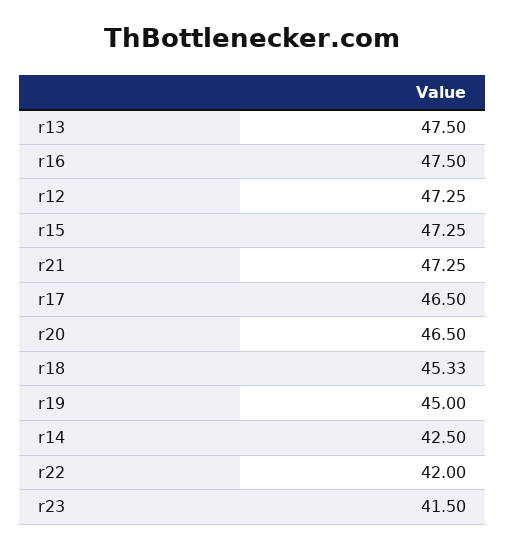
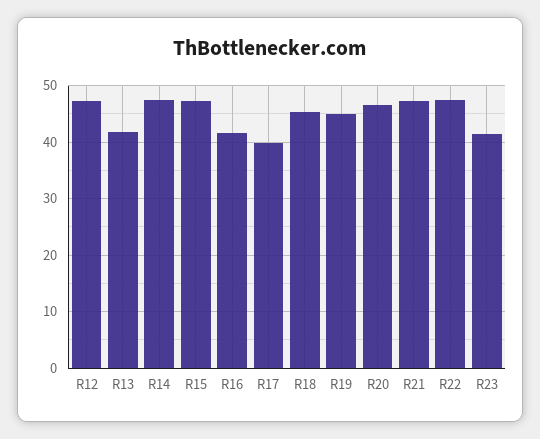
  {
-   "r13": 47.5,
+   "r13": 42,
-   "r16": 47.5,
+   "r16": 42,
    "r12": 47.25,
    "r15": 47.25,
    "r21": 47.25,
-   "r17": 46.5,
+   "r17": 40,
    "r20": 46.5,
    "r18": 45.33,
    "r19": 45,
-   "r14": 42.5,
+   "r14": 48,
-   "r22": 42,
+   "r22": 48,
    "r23": 41.5
  }

